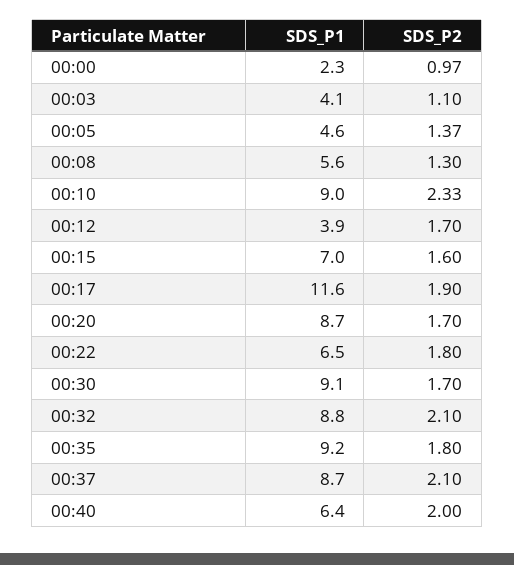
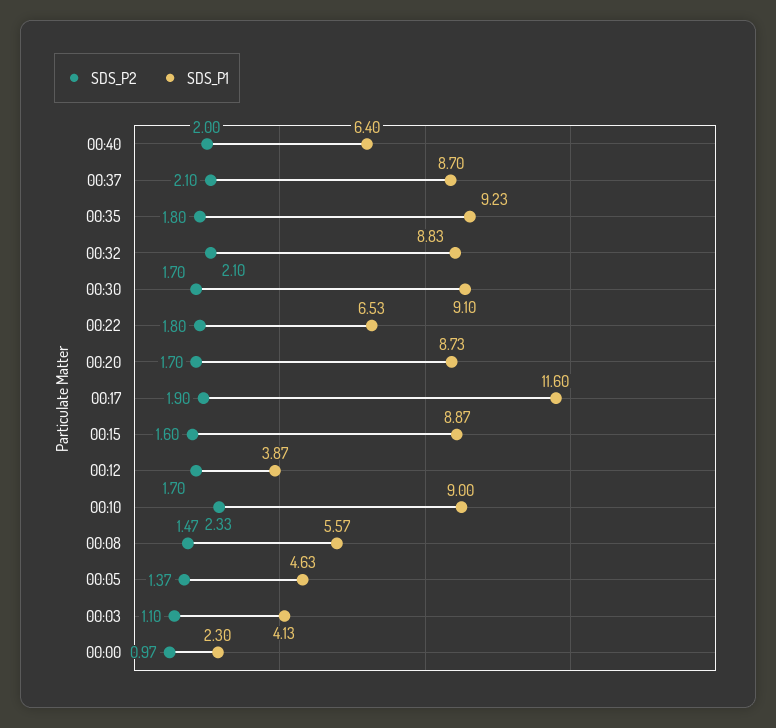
  {
    "SDS_P1": {
      "00:00": 2.3,
      "00:03": 4.13,
      "00:05": 4.63,
      "00:08": 5.57,
      "00:10": 9,
      "00:12": 3.87,
-     "00:15": 7,
+     "00:15": 8.87,
      "00:17": 11.6,
      "00:20": 8.73,
      "00:22": 6.53,
      "00:30": 9.1,
      "00:32": 8.83,
      "00:35": 9.23,
      "00:37": 8.7,
      "00:40": 6.4
    },
    "SDS_P2": {
      "00:00": 0.97,
      "00:03": 1.1,
      "00:05": 1.37,
-     "00:08": 1.3,
+     "00:08": 1.47,
      "00:10": 2.33,
      "00:12": 1.7,
      "00:15": 1.6,
      "00:17": 1.9,
      "00:20": 1.7,
      "00:22": 1.8,
      "00:30": 1.7,
      "00:32": 2.1,
      "00:35": 1.8,
      "00:37": 2.1,
      "00:40": 2
    }
  }

